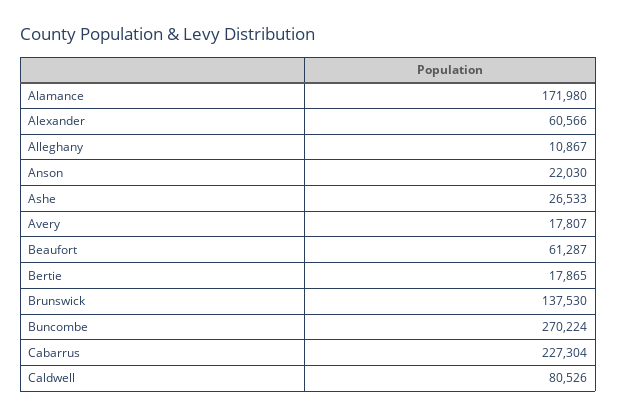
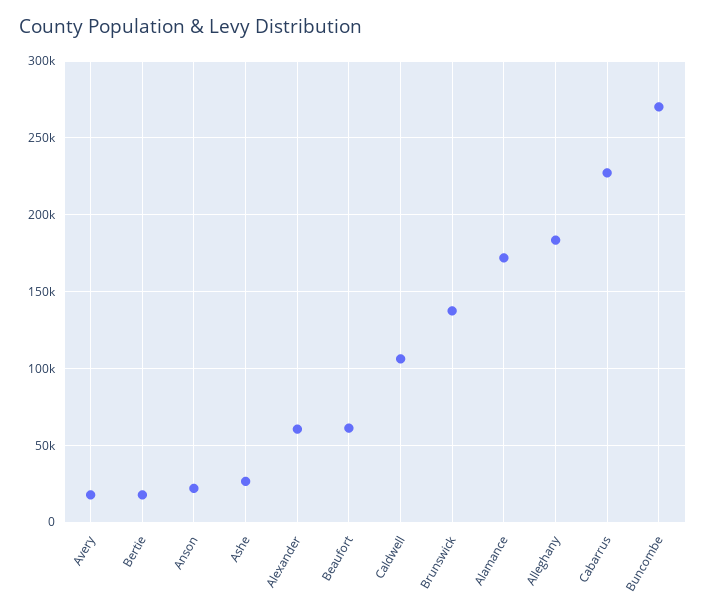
  {
    "Alamance": 171980,
    "Alexander": 60566,
-   "Alleghany": 10867,
+   "Alleghany": 185000,
    "Anson": 22030,
    "Ashe": 26533,
    "Avery": 17807,
    "Beaufort": 61287,
    "Bertie": 17865,
    "Brunswick": 137530,
    "Buncombe": 270224,
    "Cabarrus": 227304,
-   "Caldwell": 80526
+   "Caldwell": 105000
  }

